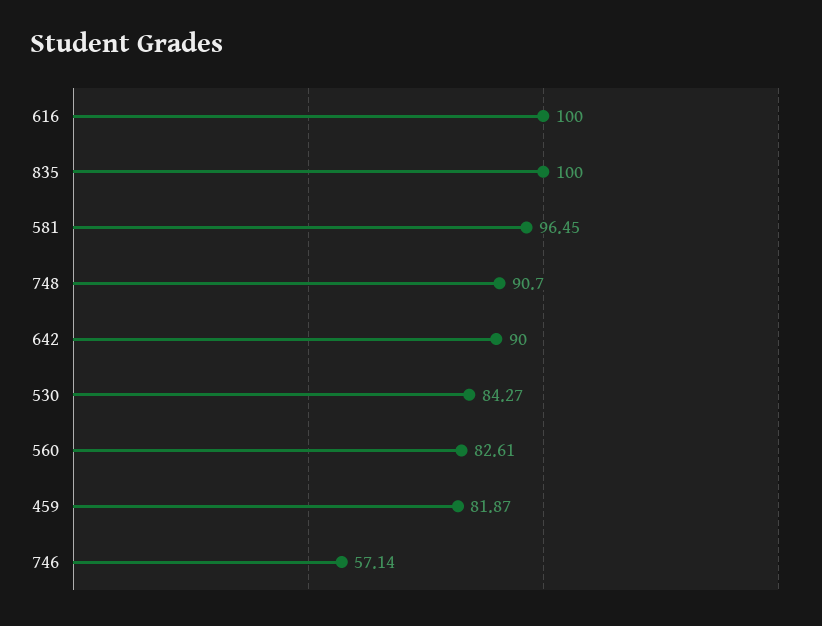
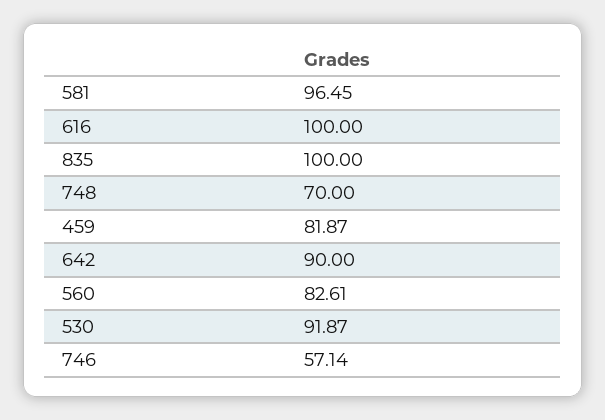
  {
    "616": 100,
    "835": 100,
    "581": 96.45,
-   "748": 90.7,
+   "748": 70,
    "642": 90,
-   "530": 84.27,
+   "530": 91.87,
    "560": 82.61,
    "459": 81.87,
    "746": 57.14
  }

